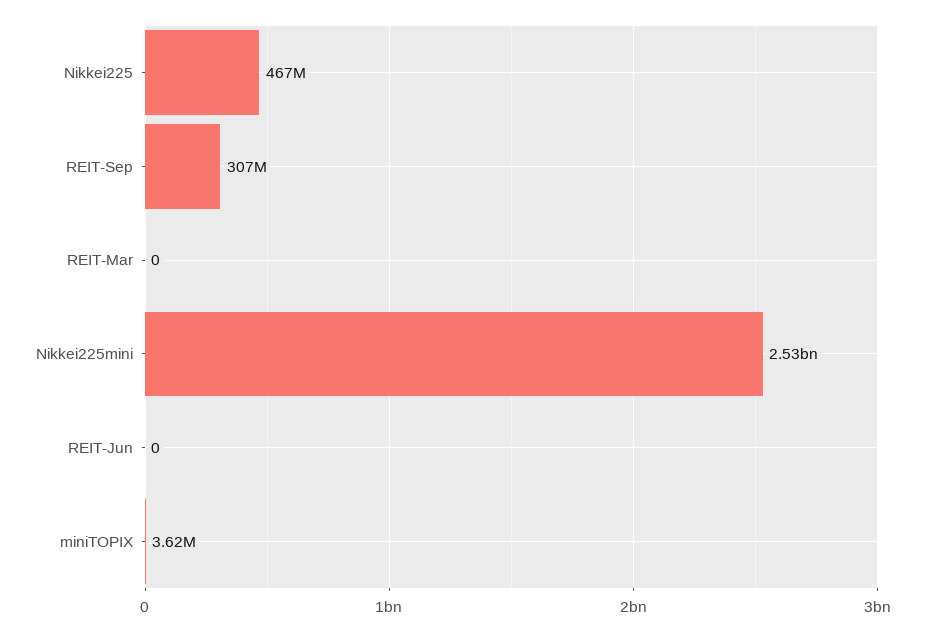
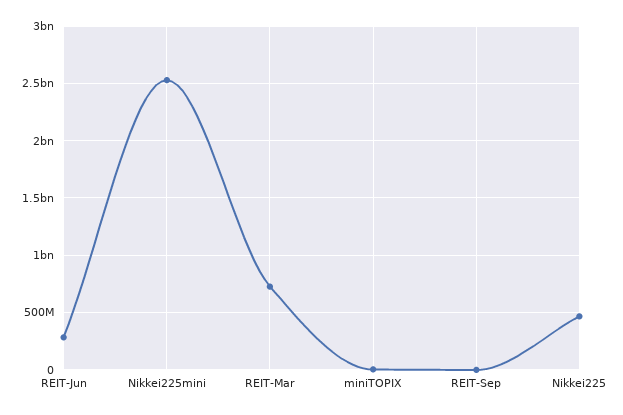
  {
    "Nikkei225": 467000000,
-   "REIT-Sep": 307000000,
+   "REIT-Sep": 0,
-   "REIT-Mar": 0,
+   "REIT-Mar": 700000000,
    "Nikkei225mini": 2530000000,
-   "REIT-Jun": 0,
+   "REIT-Jun": 300000000,
    "miniTOPIX": 3620000
  }

